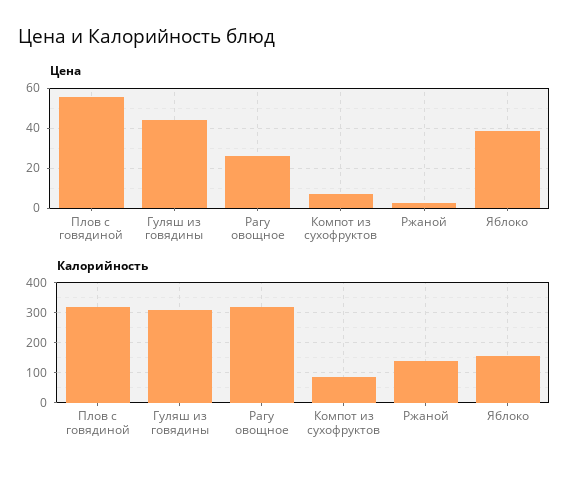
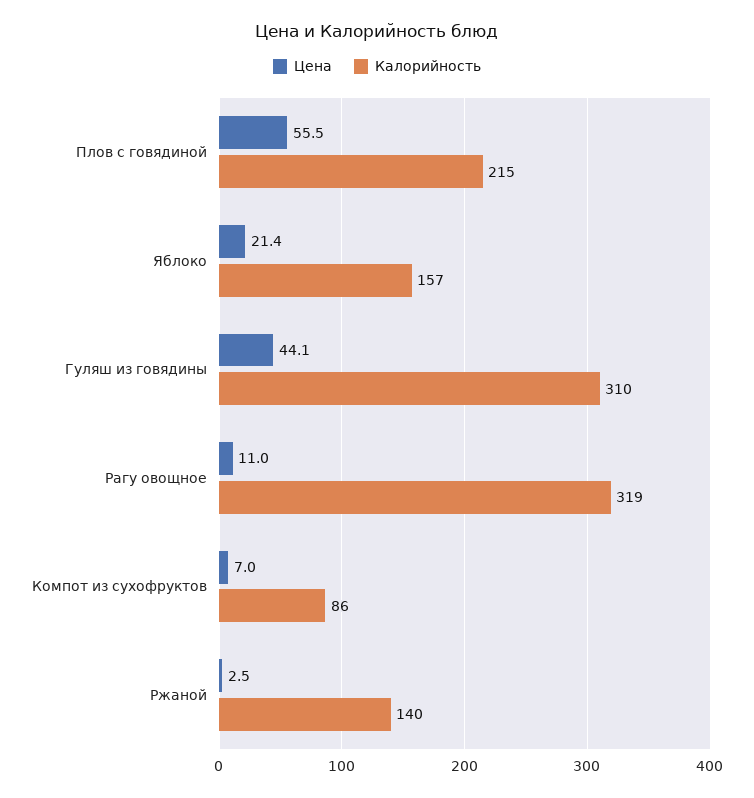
  {
    "Цена": {
      "Плов с говядиной": 55.5,
      "Гуляш из говядины": 44.1,
-     "Рагу овощное": 25,
+     "Рагу овощное": 11,
      "Компот из сухофруктов": 7,
      "Ржаной": 2.5,
-     "Яблоко": 40
+     "Яблоко": 21.4
    },
    "Калорийность": {
-     "Плов с говядиной": 320,
+     "Плов с говядиной": 215,
      "Гуляш из говядины": 310,
      "Рагу овощное": 319,
      "Компот из сухофруктов": 86,
      "Ржаной": 140,
      "Яблоко": 157
    }
  }

